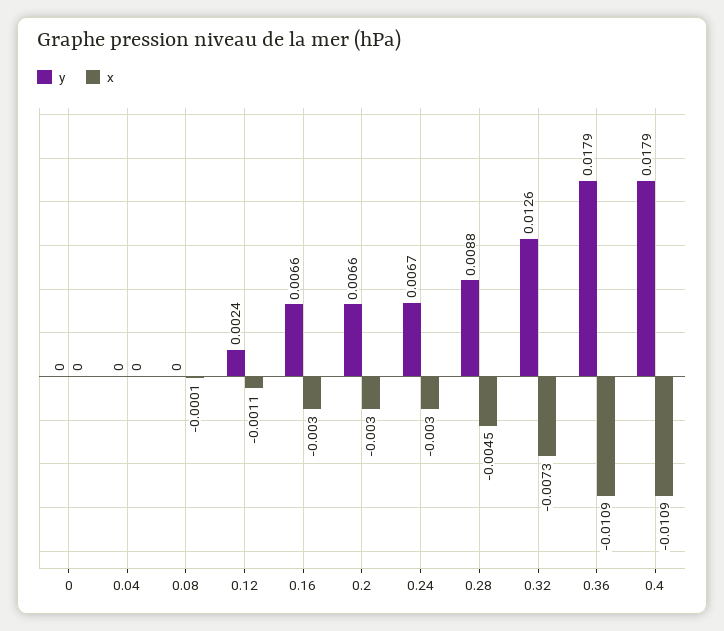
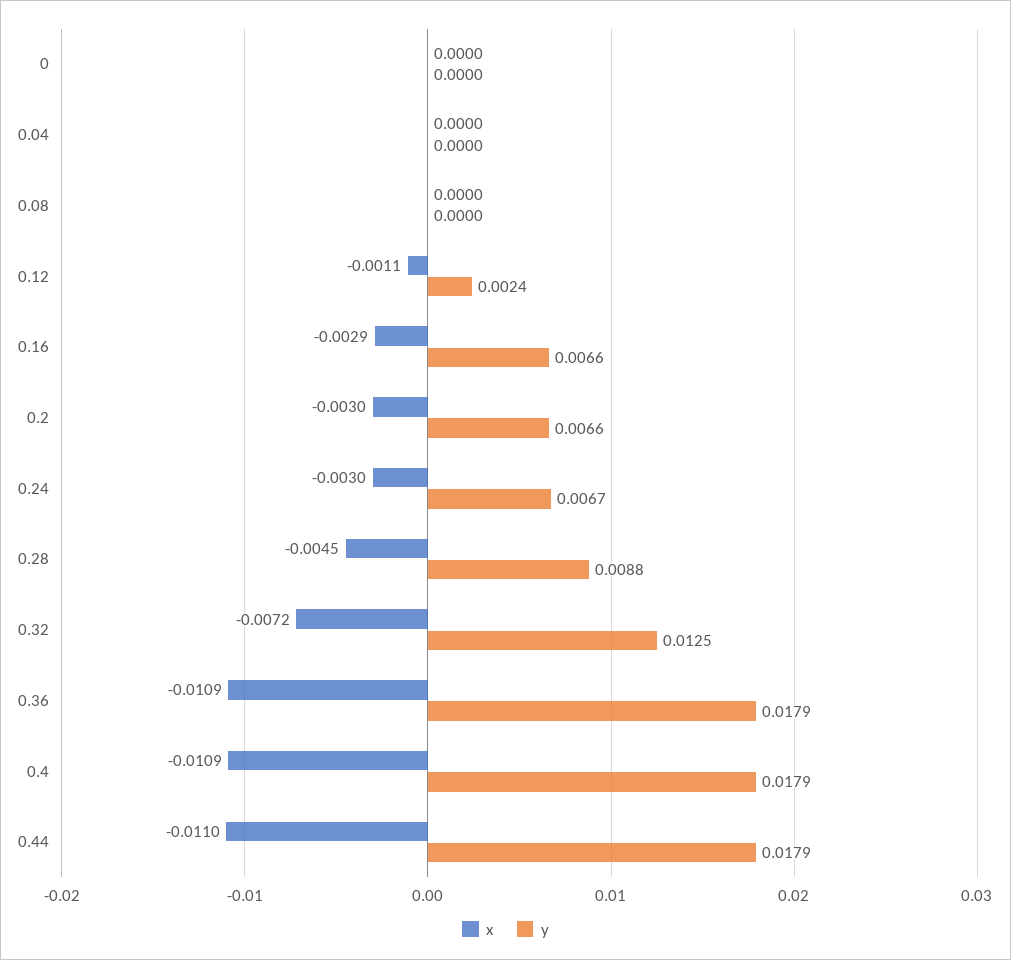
  {
    "y": {
      "0": 0,
      "0.04": 0,
      "0.08": 0,
      "0.12": 0.0024,
      "0.16": 0.0066,
      "0.2": 0.0066,
      "0.24": 0.0067,
      "0.28": 0.0088,
-     "0.32": 0.0126,
+     "0.32": 0.0125,
      "0.36": 0.0179,
-     "0.4": 0.0179
+     "0.4": 0.0179,
+     "0.44": 0.0179
    },
    "x": {
      "0": 0,
      "0.04": 0,
-     "0.08": -0.0001,
+     "0.08": 0,
      "0.12": -0.0011,
-     "0.16": -0.003,
+     "0.16": -0.0029,
      "0.2": -0.003,
      "0.24": -0.003,
      "0.28": -0.0045,
-     "0.32": -0.0073,
+     "0.32": -0.0072,
      "0.36": -0.0109,
-     "0.4": -0.0109
+     "0.4": -0.0109,
+     "0.44": -0.011
    }
  }

